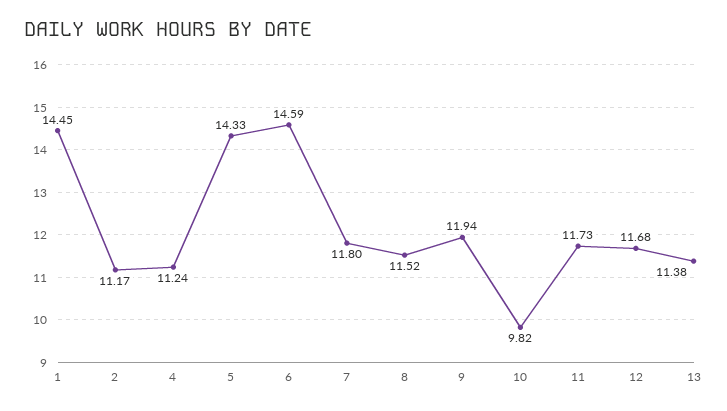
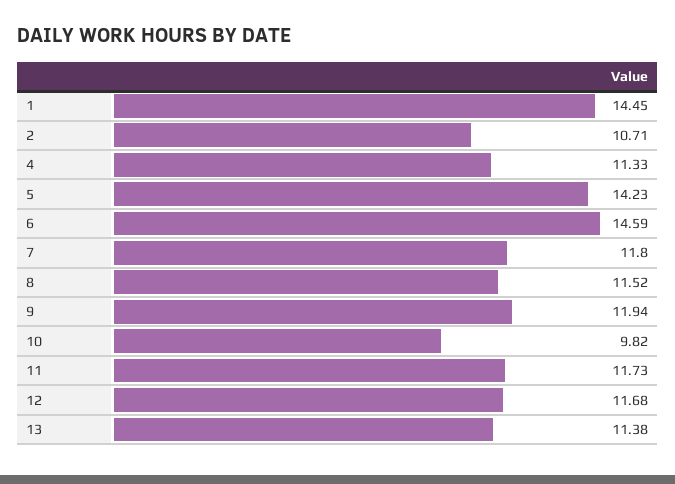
  {
    "1": 14.45,
-   "2": 11.17,
+   "2": 10.71,
-   "4": 11.24,
+   "4": 11.33,
-   "5": 14.33,
+   "5": 14.23,
    "6": 14.59,
    "7": 11.8,
    "8": 11.52,
    "9": 11.94,
    "10": 9.82,
    "11": 11.73,
    "12": 11.68,
    "13": 11.38
  }

